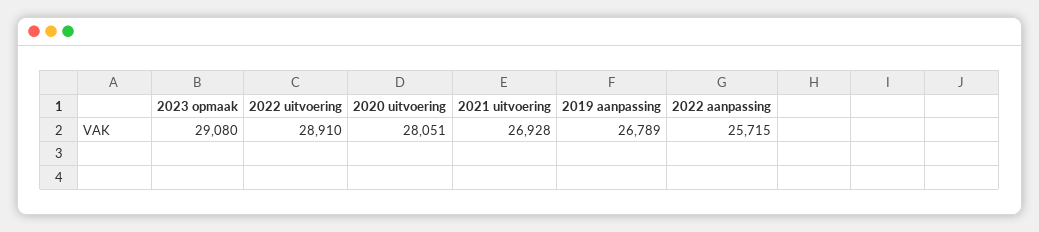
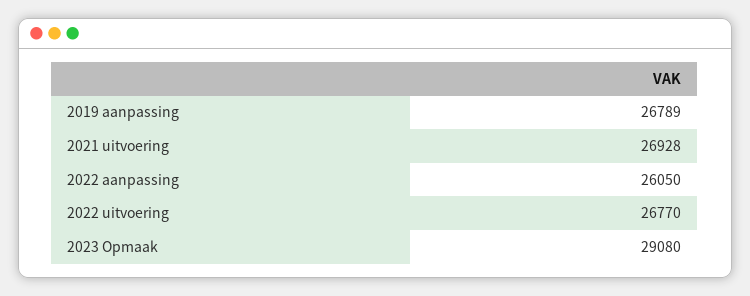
  {
    "2023 opmaak": 29080,
-   "2022 uitvoering": 28910,
+   "2022 uitvoering": 26770,
-   "2020 uitvoering": 28051,
    "2021 uitvoering": 26928,
    "2019 aanpassing": 26789,
-   "2022 aanpassing": 25715
+   "2022 aanpassing": 26050
  }

